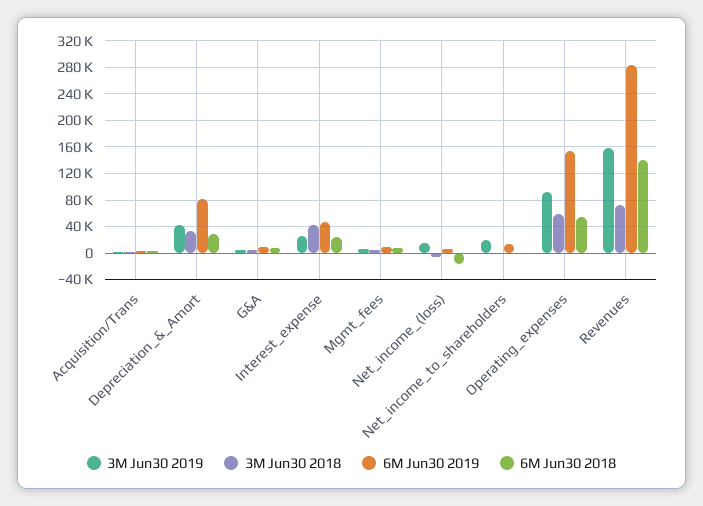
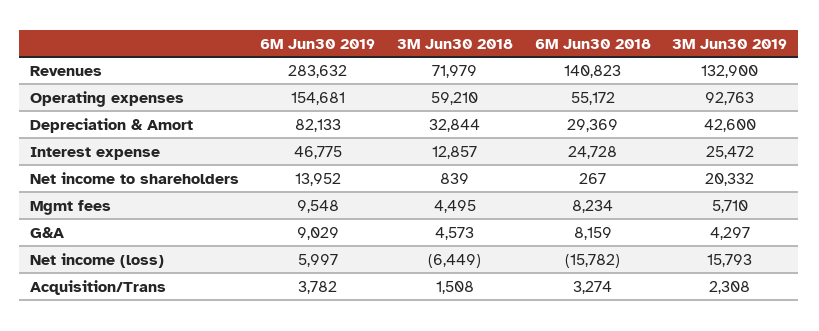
  {
    "3M Jun30 2019": {
      "Acquisition/Trans": 2308,
      "Depreciation_&_Amort": 42600,
      "G&A": 4297,
      "Interest_expense": 25472,
      "Mgmt_fees": 5710,
      "Net_income_(loss)": 15793,
      "Net_income_to_shareholders": 20332,
      "Operating_expenses": 92763,
-     "Revenues": 160000
+     "Revenues": 132900
    },
    "3M Jun30 2018": {
      "Acquisition/Trans": 1508,
      "Depreciation_&_Amort": 32844,
      "G&A": 4573,
-     "Interest_expense": 40000,
+     "Interest_expense": 12857,
      "Mgmt_fees": 4495,
      "Net_income_(loss)": -6449,
      "Net_income_to_shareholders": 839,
      "Operating_expenses": 59210,
      "Revenues": 71979
    },
    "6M Jun30 2019": {
      "Acquisition/Trans": 3782,
      "Depreciation_&_Amort": 82133,
      "G&A": 9029,
      "Interest_expense": 46775,
      "Mgmt_fees": 9548,
      "Net_income_(loss)": 5997,
      "Net_income_to_shareholders": 13952,
      "Operating_expenses": 154681,
      "Revenues": 283632
    },
    "6M Jun30 2018": {
      "Acquisition/Trans": 3274,
      "Depreciation_&_Amort": 29369,
      "G&A": 8159,
      "Interest_expense": 24728,
      "Mgmt_fees": 8234,
      "Net_income_(loss)": -15782,
      "Net_income_to_shareholders": 267,
      "Operating_expenses": 55172,
      "Revenues": 140823
    }
  }

